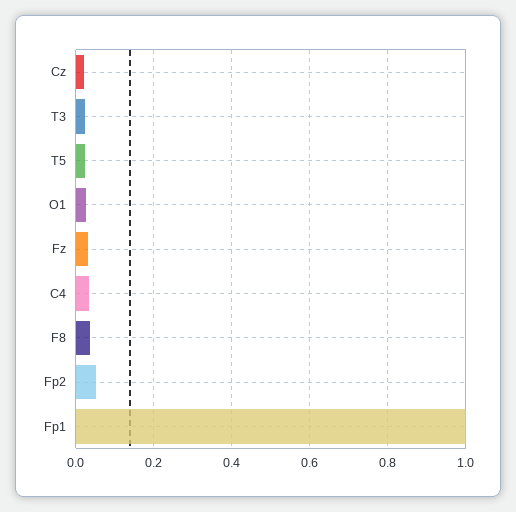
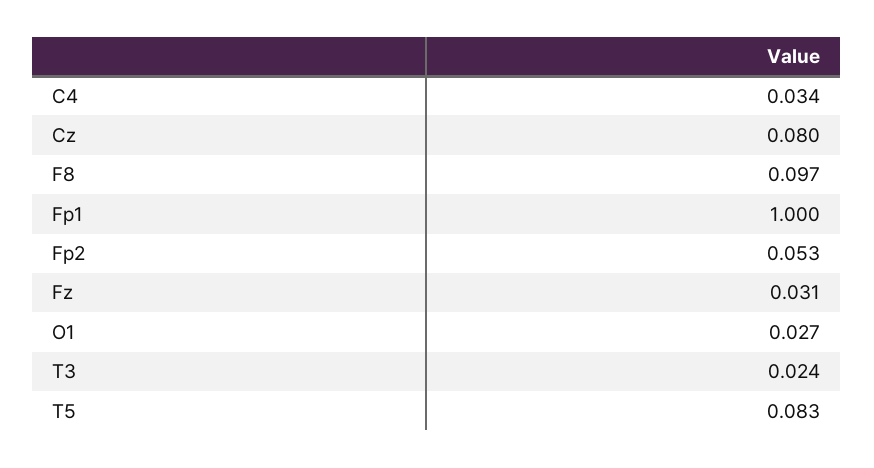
  {
-   "Cz": 0.02,
+   "Cz": 0.08,
    "T3": 0.024,
-   "T5": 0.02,
+   "T5": 0.083,
    "O1": 0.027,
    "Fz": 0.031,
    "C4": 0.034,
-   "F8": 0.04,
+   "F8": 0.097,
    "Fp2": 0.053,
    "Fp1": 1
  }

